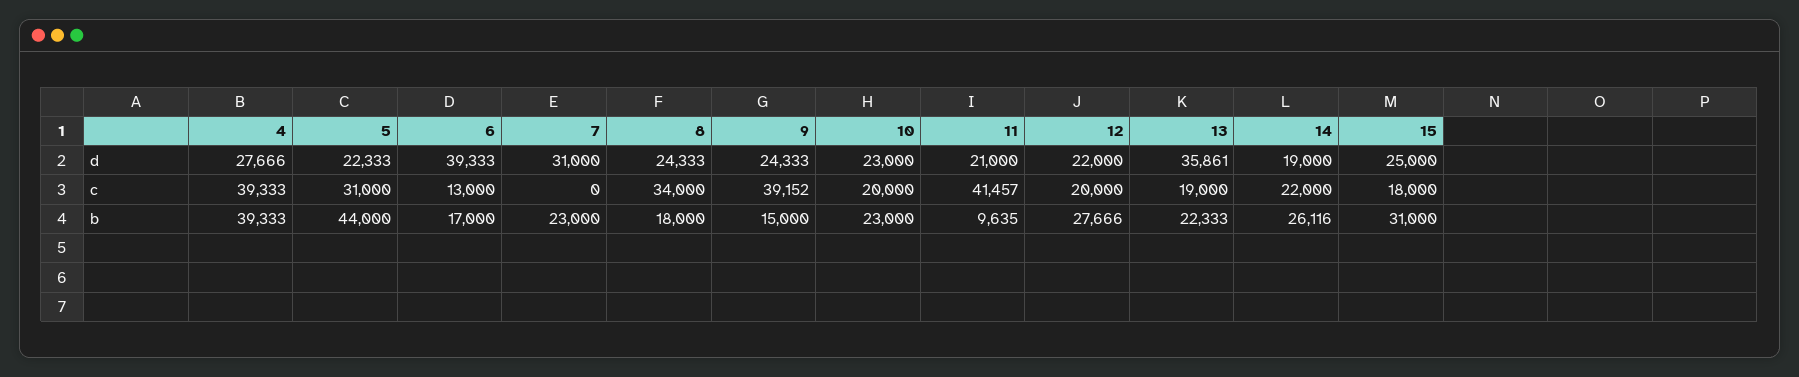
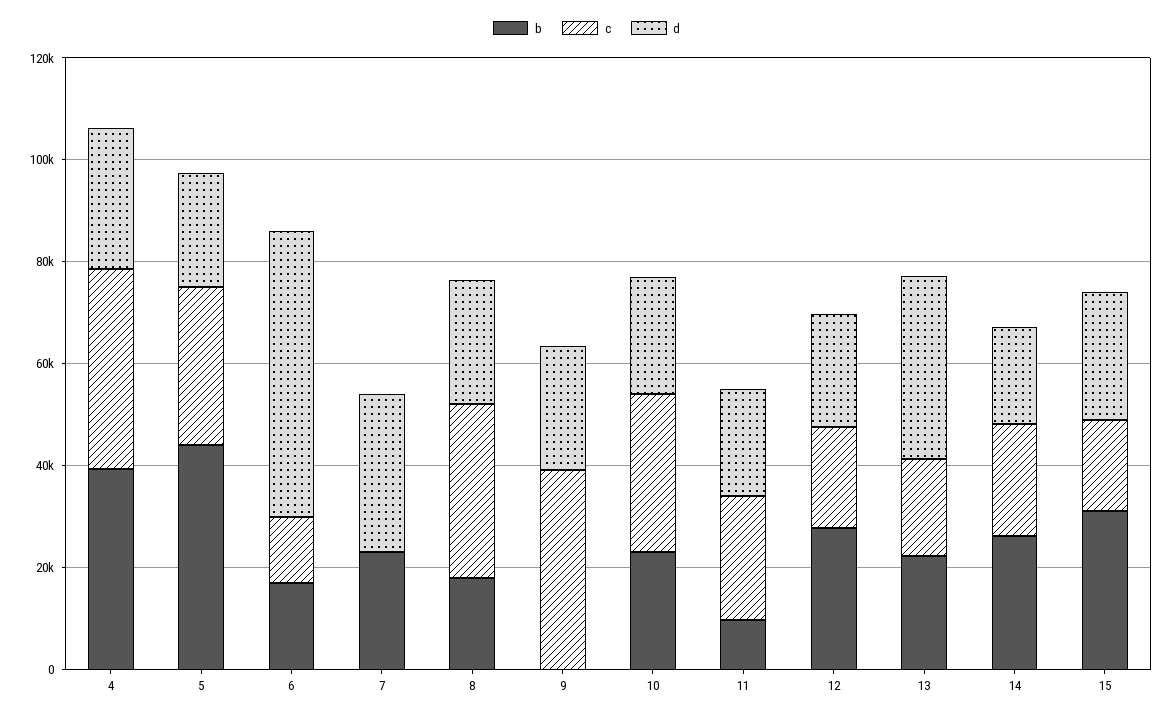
  {
    "d": {
      "4": 27666,
      "5": 22333,
-     "6": 39333,
+     "6": 55000,
      "7": 31000,
      "8": 24333,
      "9": 24333,
      "10": 23000,
      "11": 21000,
      "12": 22000,
      "13": 35861,
      "14": 19000,
      "15": 25000
    },
    "c": {
      "4": 39333,
      "5": 31000,
      "6": 13000,
      "7": 0,
      "8": 34000,
      "9": 39152,
-     "10": 20000,
+     "10": 30000,
-     "11": 41457,
+     "11": 25000,
      "12": 20000,
      "13": 19000,
      "14": 22000,
      "15": 18000
    },
    "b": {
      "4": 39333,
      "5": 44000,
      "6": 17000,
      "7": 23000,
      "8": 18000,
-     "9": 15000,
+     "9": 0,
      "10": 23000,
      "11": 9635,
      "12": 27666,
      "13": 22333,
      "14": 26116,
      "15": 31000
    }
  }

